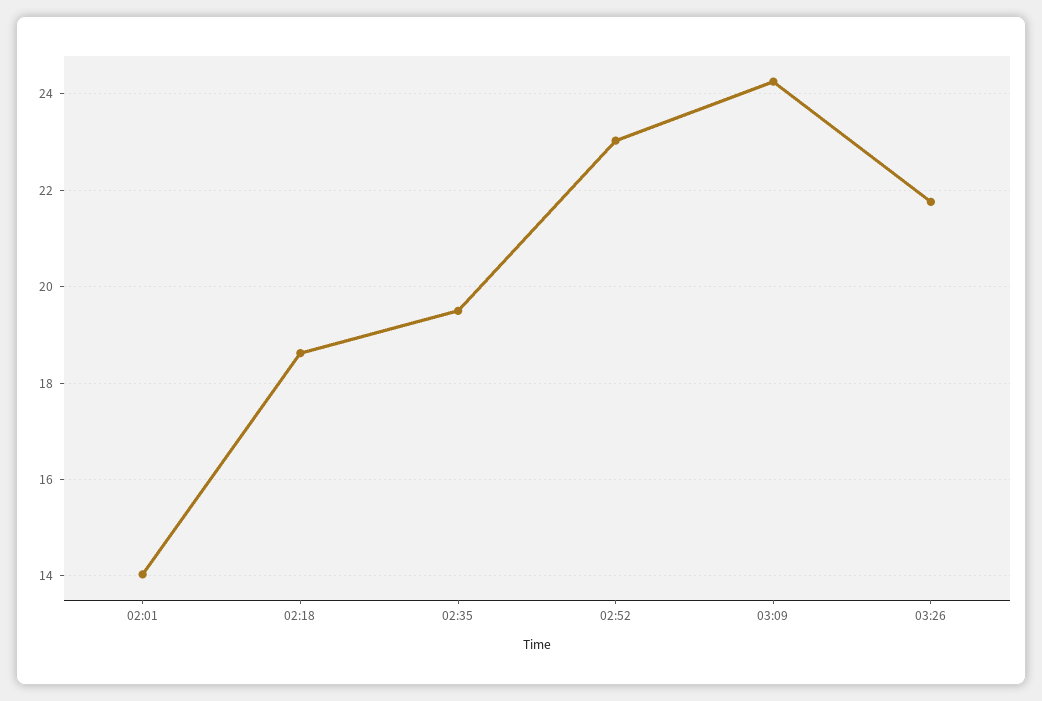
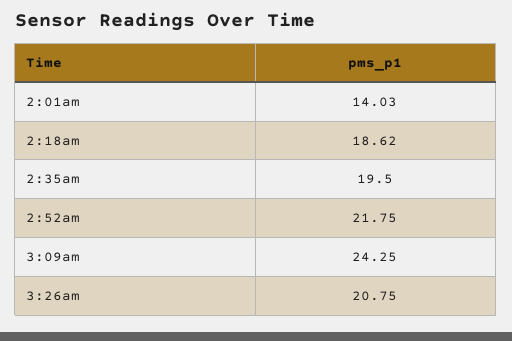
  {
    "02:01": 14.03,
    "02:18": 18.62,
    "02:35": 19.5,
-   "02:52": 23,
+   "02:52": 21.75,
    "03:09": 24.25,
-   "03:26": 21.8
+   "03:26": 20.75
  }

